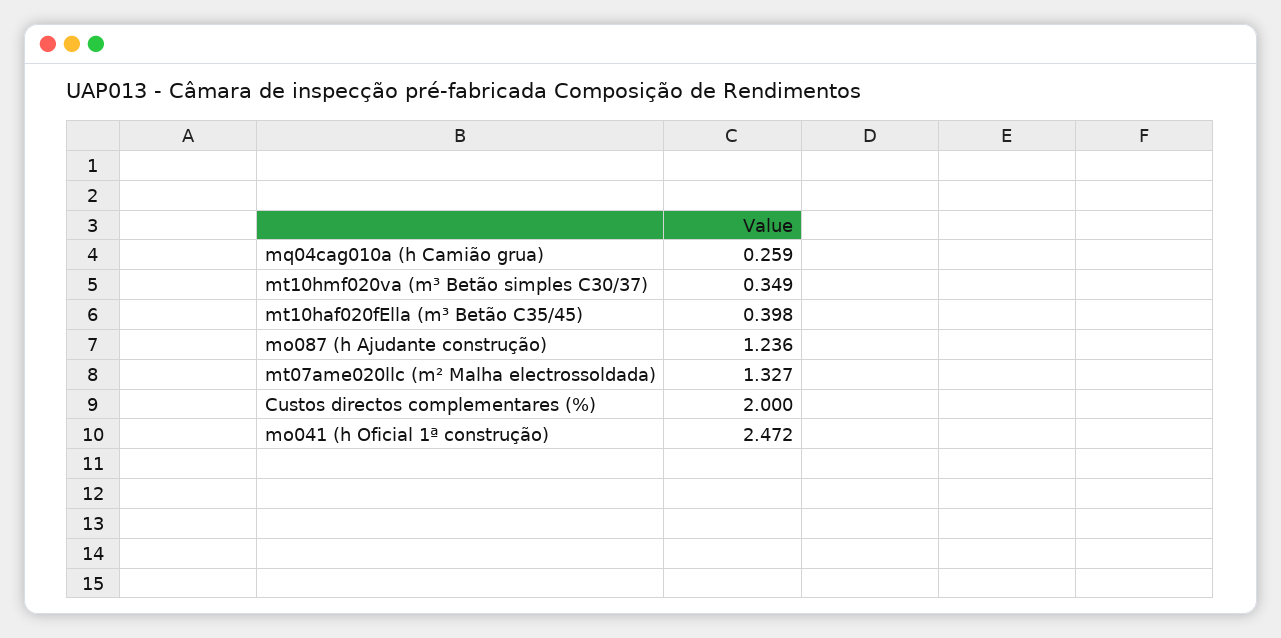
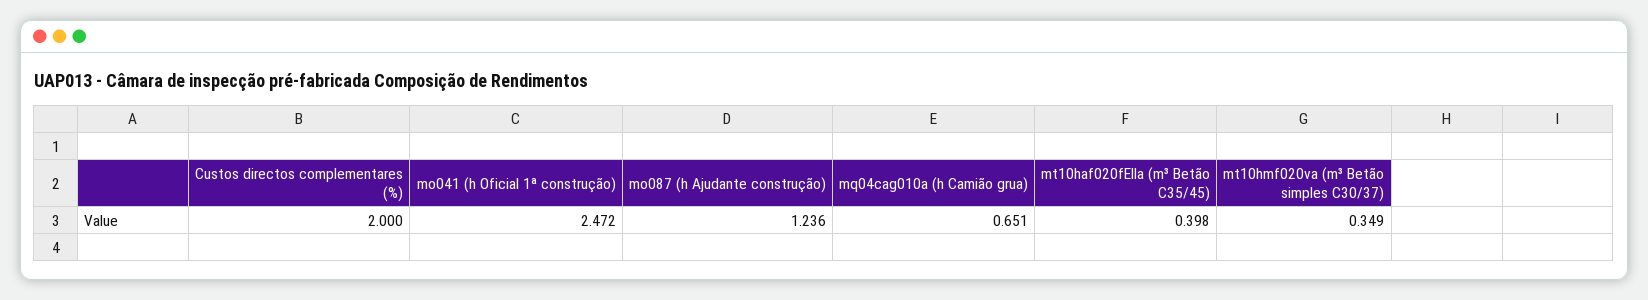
  {
-   "mq04cag010a (h Camião grua)": 0.259,
+   "mq04cag010a (h Camião grua)": 0.651,
    "mt10hmf020va (m³ Betão simples C30/37)": 0.349,
    "mt10haf020fElla (m³ Betão C35/45)": 0.398,
    "mo087 (h Ajudante construção)": 1.236,
-   "mt07ame020llc (m² Malha electrossoldada)": 1.327,
    "Custos directos complementares (%)": 2,
    "mo041 (h Oficial 1ª construção)": 2.472
  }

